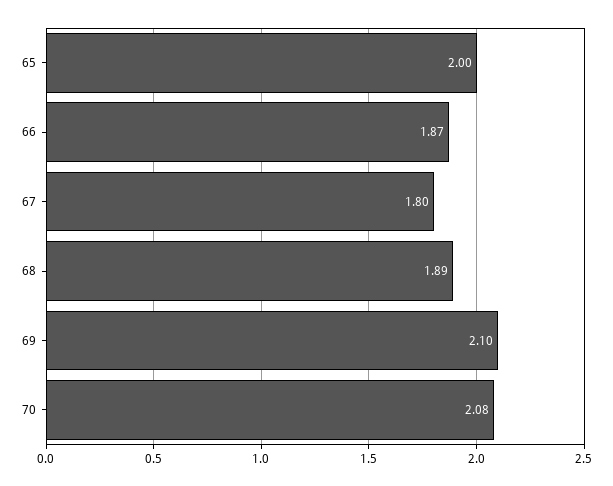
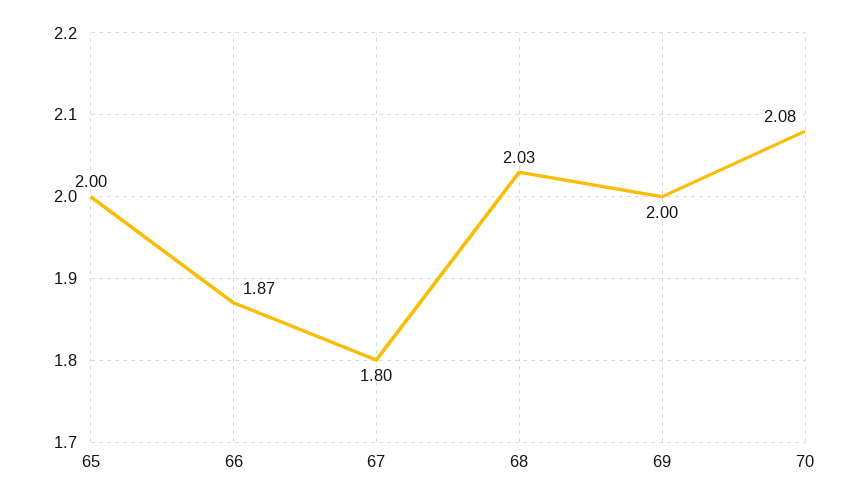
  {
    "65": 2,
    "66": 1.87,
    "67": 1.8,
-   "68": 1.89,
+   "68": 2.03,
-   "69": 2.1,
+   "69": 2,
    "70": 2.08
  }

